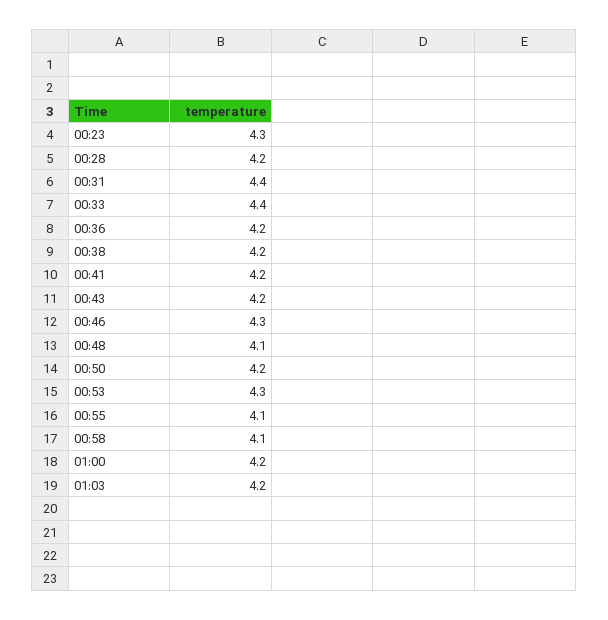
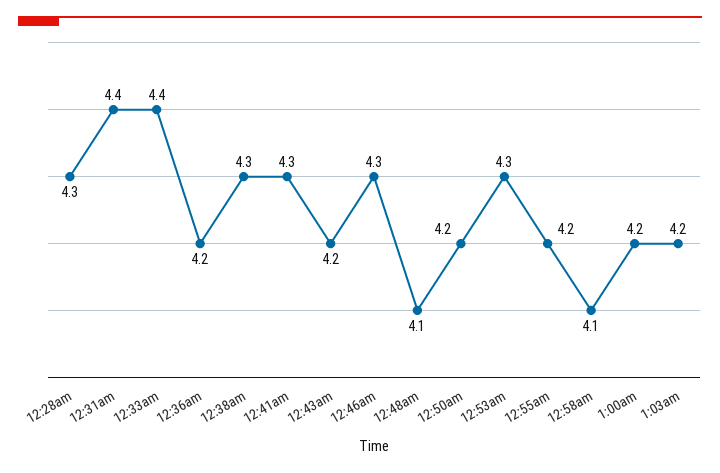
  {
-   "00:23": 4.3,
-   "00:28": 4.2,
+   "00:28": 4.3,
    "00:31": 4.4,
    "00:33": 4.4,
    "00:36": 4.2,
-   "00:38": 4.2,
+   "00:38": 4.3,
-   "00:41": 4.2,
+   "00:41": 4.3,
    "00:43": 4.2,
    "00:46": 4.3,
    "00:48": 4.1,
    "00:50": 4.2,
    "00:53": 4.3,
-   "00:55": 4.1,
+   "00:55": 4.2,
    "00:58": 4.1,
    "01:00": 4.2,
    "01:03": 4.2
  }

